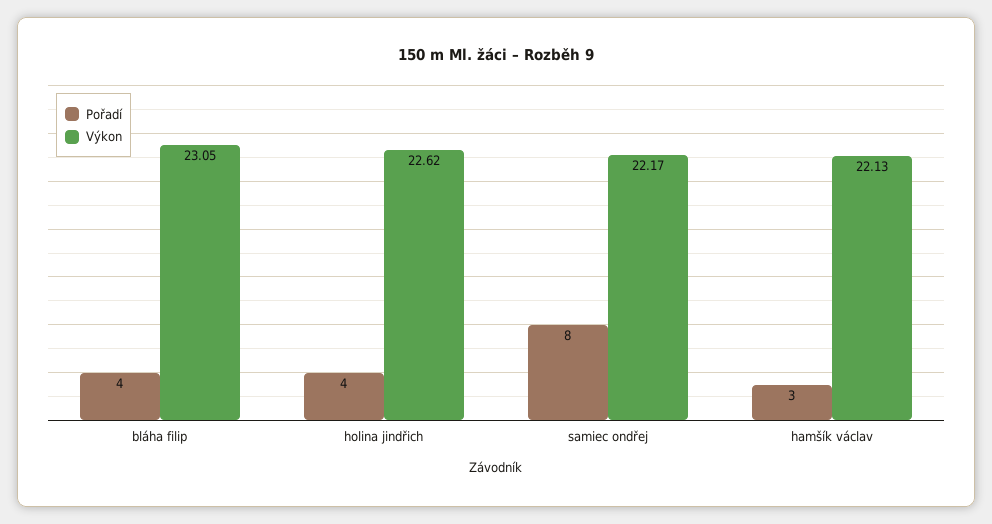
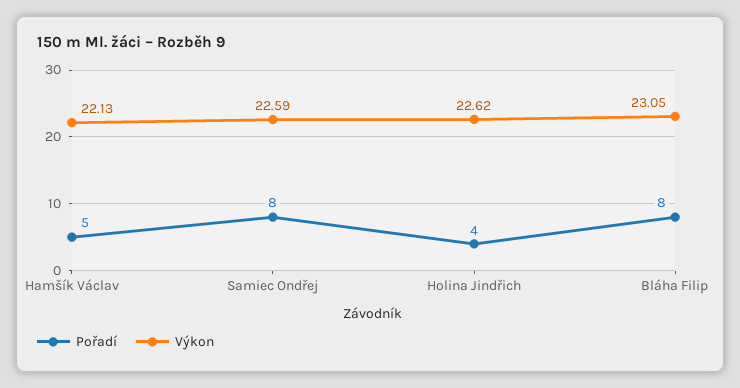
  {
    "Pořadí": {
-     "bláha filip": 4,
+     "bláha filip": 8,
      "holina jindřich": 4,
      "samiec ondřej": 8,
-     "hamšík václav": 3
+     "hamšík václav": 5
    },
    "Výkon": {
      "bláha filip": 23.05,
      "holina jindřich": 22.62,
-     "samiec ondřej": 22.17,
+     "samiec ondřej": 22.59,
      "hamšík václav": 22.13
    }
  }

